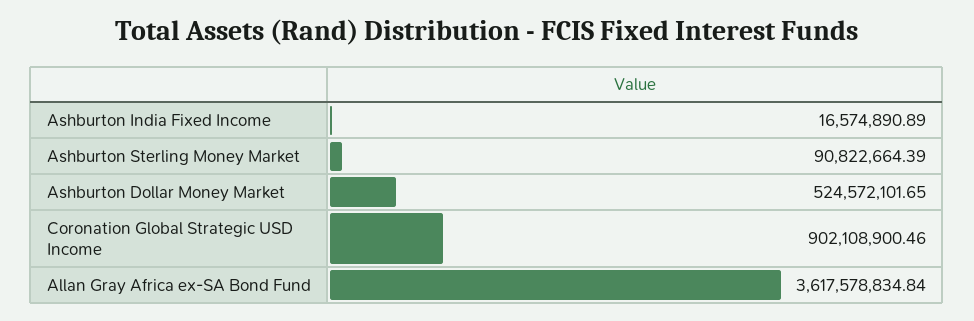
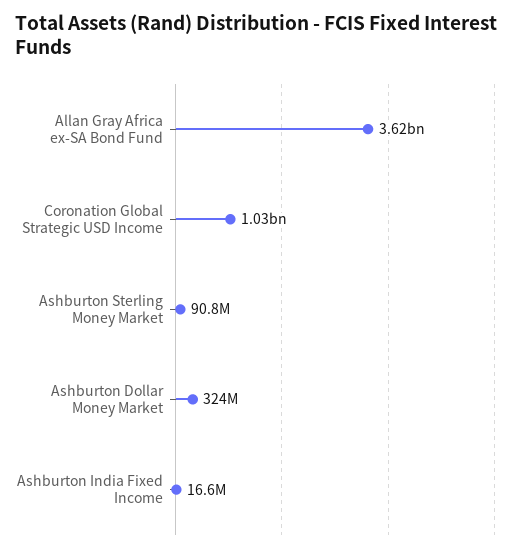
  {
    "Ashburton India Fixed Income": 16574890.89,
    "Ashburton Sterling Money Market": 90822664.39,
-   "Ashburton Dollar Money Market": 524572101.65,
+   "Ashburton Dollar Money Market": 324000000,
-   "Coronation Global Strategic USD Income": 902108900.46,
+   "Coronation Global Strategic USD Income": 1030000000,
    "Allan Gray Africa ex-SA Bond Fund": 3617578834.84
  }

